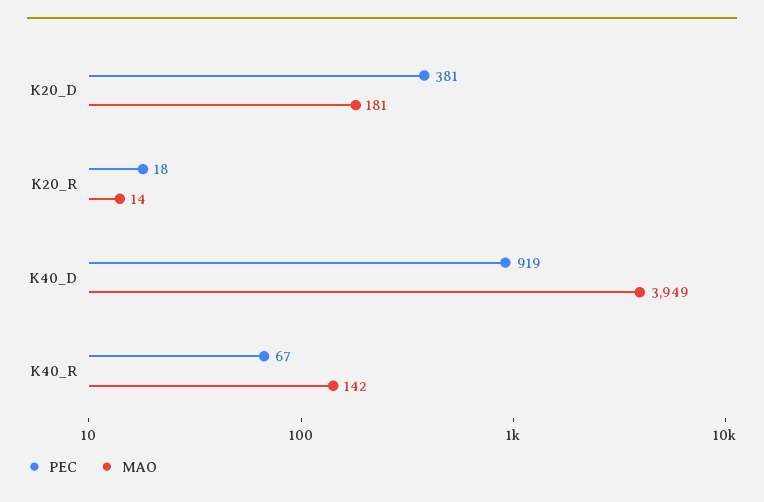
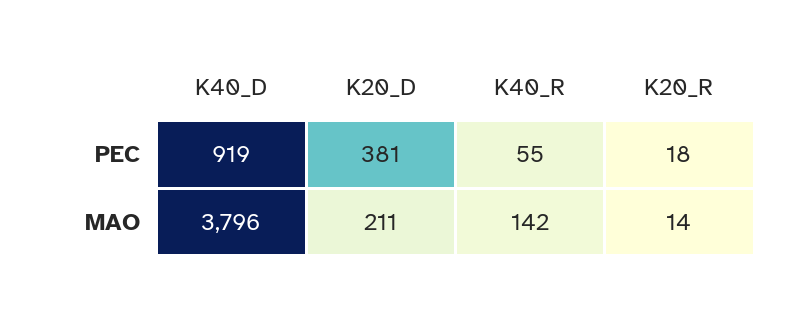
  {
    "PEC": {
      "K20_D": 381,
      "K20_R": 18,
      "K40_D": 919,
-     "K40_R": 67
+     "K40_R": 55
    },
    "MAO": {
-     "K20_D": 181,
+     "K20_D": 211,
      "K20_R": 14,
-     "K40_D": 3949,
+     "K40_D": 3796,
      "K40_R": 142
    }
  }

